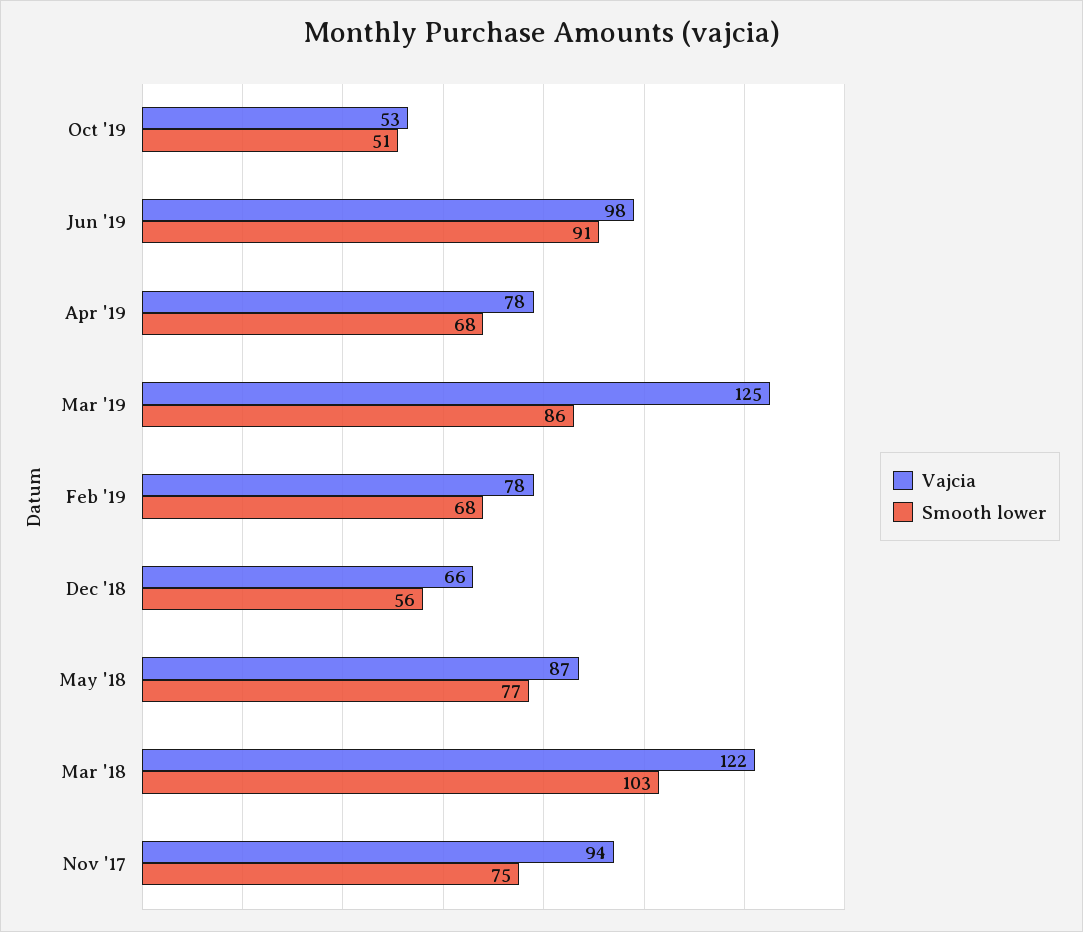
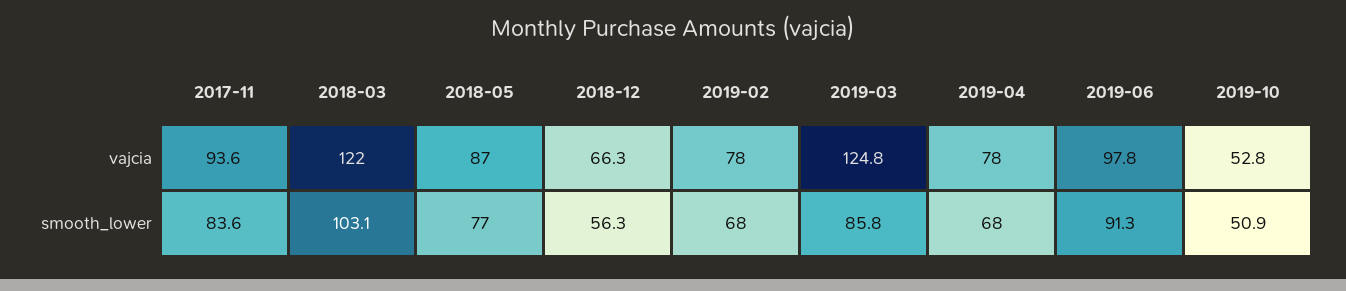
  {
    "Vajcia": {
      "Oct '19": 52.8,
      "Jun '19": 97.8,
      "Apr '19": 78,
      "Mar '19": 124.8,
      "Feb '19": 78,
      "Dec '18": 66.3,
      "May '18": 87,
      "Mar '18": 122,
      "Nov '17": 93.6
    },
    "Smooth lower": {
      "Oct '19": 50.9,
      "Jun '19": 91.3,
      "Apr '19": 68,
      "Mar '19": 85.8,
      "Feb '19": 68,
      "Dec '18": 56.3,
      "May '18": 77,
      "Mar '18": 103.1,
-     "Nov '17": 75
+     "Nov '17": 83.6
    }
  }

